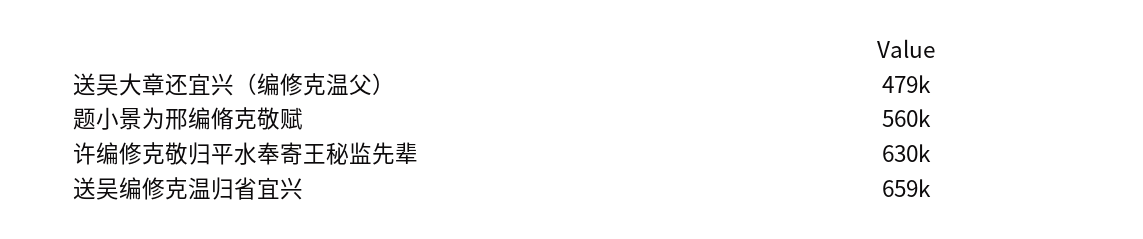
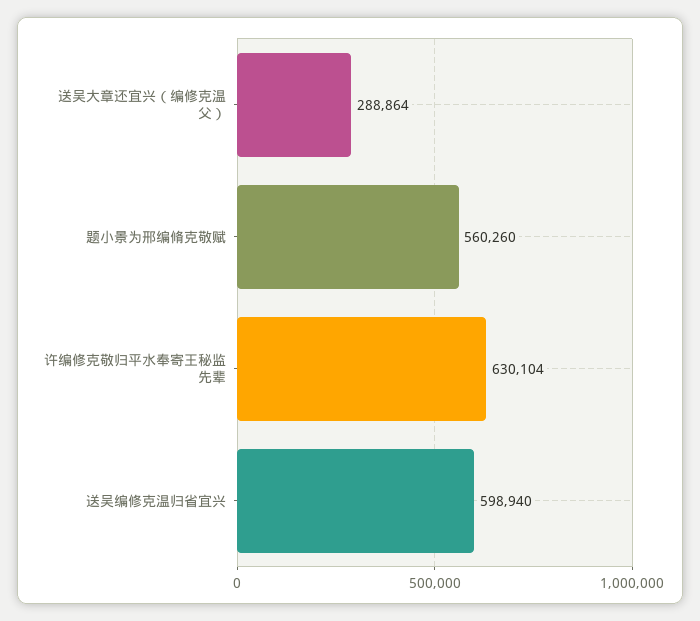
  {
-   "送吴大章还宜兴（编修克温父）": 479000,
+   "送吴大章还宜兴（编修克温父）": 288864,
    "题小景为邢编脩克敬赋": 560260,
    "许编修克敬归平水奉寄王秘监先辈": 630104,
-   "送吴编修克温归省宜兴": 659000
+   "送吴编修克温归省宜兴": 598940
  }

